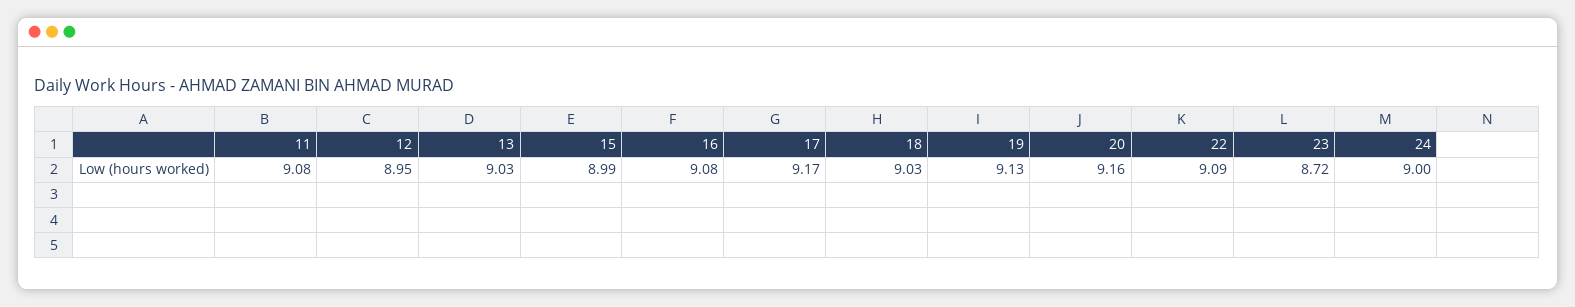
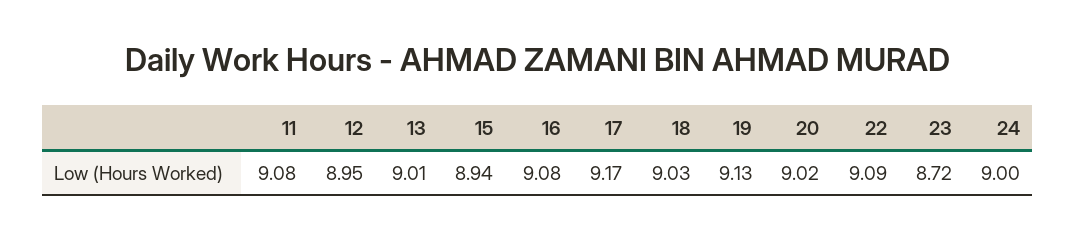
  {
    "11": 9.08,
    "12": 8.95,
-   "13": 9.03,
+   "13": 9.01,
-   "15": 8.99,
+   "15": 8.94,
    "16": 9.08,
    "17": 9.17,
    "18": 9.03,
    "19": 9.13,
-   "20": 9.16,
+   "20": 9.02,
    "22": 9.09,
    "23": 8.72,
    "24": 9
  }

